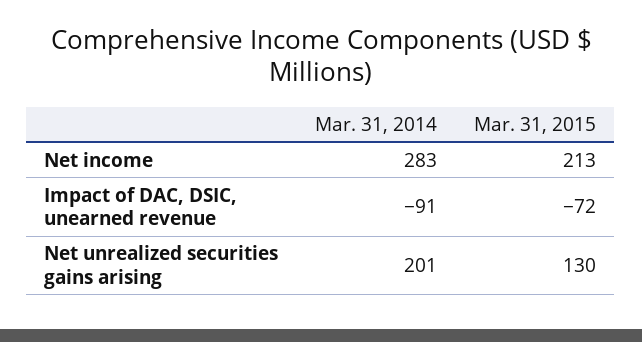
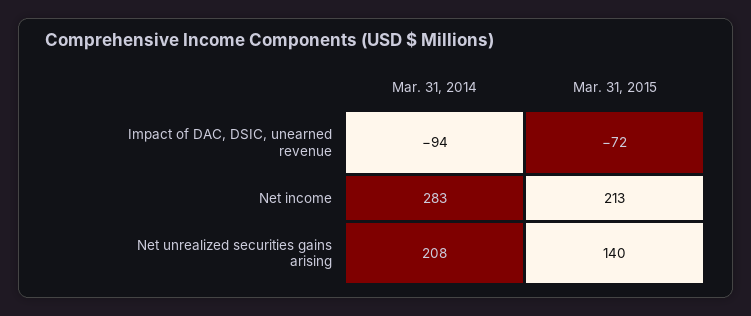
  {
    "Mar. 31, 2014": {
      "Net income": 283,
-     "Impact of DAC, DSIC, unearned revenue": -91,
+     "Impact of DAC, DSIC, unearned revenue": -94,
-     "Net unrealized securities gains arising": 201
+     "Net unrealized securities gains arising": 208
    },
    "Mar. 31, 2015": {
      "Net income": 213,
      "Impact of DAC, DSIC, unearned revenue": -72,
-     "Net unrealized securities gains arising": 130
+     "Net unrealized securities gains arising": 140
    }
  }

